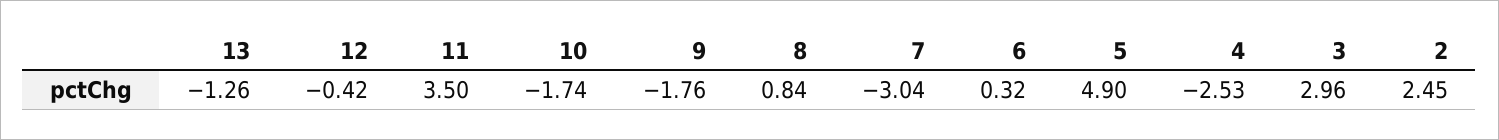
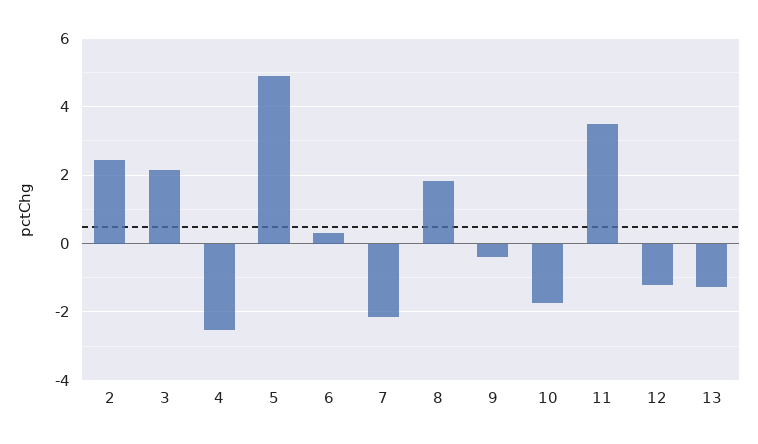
  {
    "13": -1.26,
-   "12": -0.42,
+   "12": -1.2,
    "11": 3.5,
    "10": -1.74,
-   "9": -1.76,
+   "9": -0.4,
-   "8": 0.84,
+   "8": 1.8,
-   "7": -3.04,
+   "7": -2.2,
    "6": 0.32,
    "5": 4.9,
    "4": -2.53,
-   "3": 2.96,
+   "3": 2.2,
    "2": 2.45
  }

